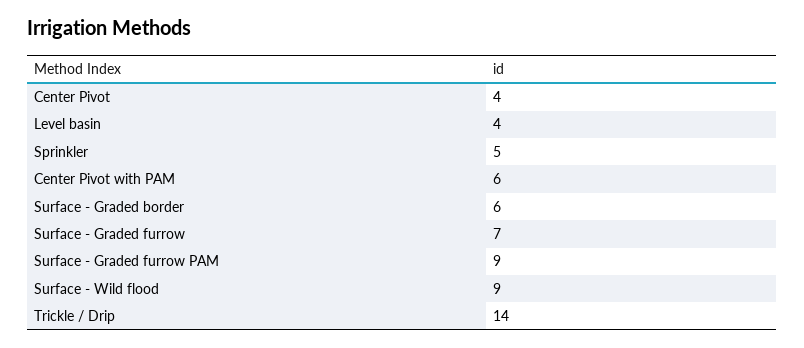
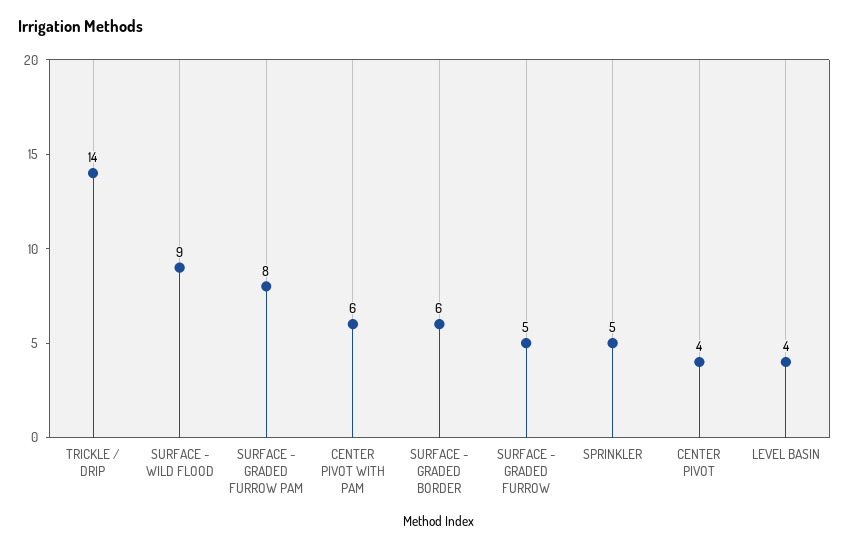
  {
    "Center Pivot": 4,
    "Level basin": 4,
    "Sprinkler": 5,
    "Center Pivot with PAM": 6,
    "Surface - Graded border": 6,
-   "Surface - Graded furrow": 7,
+   "Surface - Graded furrow": 5,
-   "Surface - Graded furrow PAM": 9,
+   "Surface - Graded furrow PAM": 8,
    "Surface - Wild flood": 9,
    "Trickle / Drip": 14
  }

